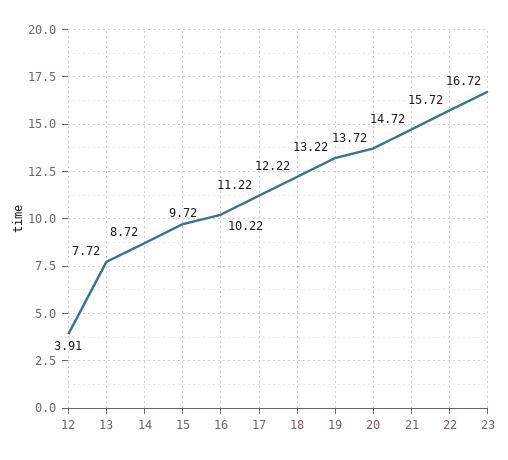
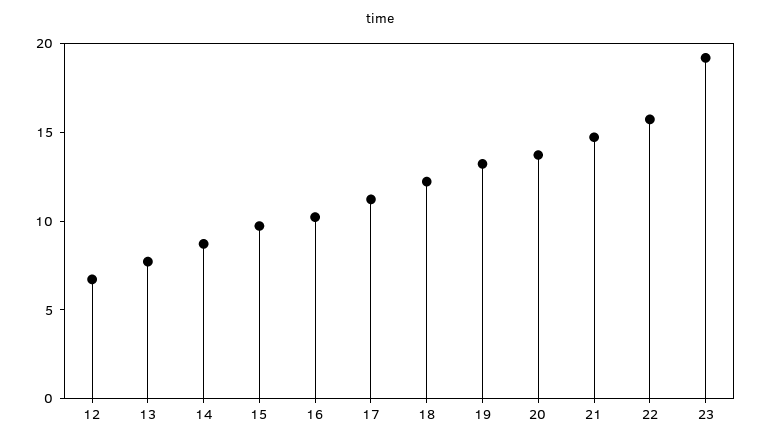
  {
-   "12": 3.91,
+   "12": 7,
    "13": 7.72,
    "14": 8.72,
    "15": 9.72,
    "16": 10.22,
    "17": 11.22,
    "18": 12.22,
    "19": 13.22,
    "20": 13.72,
    "21": 14.72,
    "22": 15.72,
-   "23": 16.72
+   "23": 19
  }

